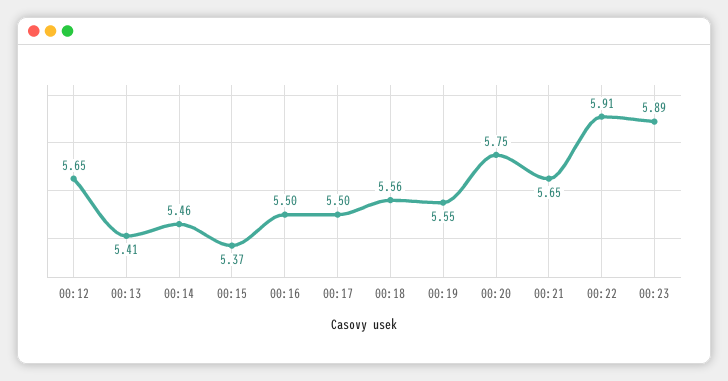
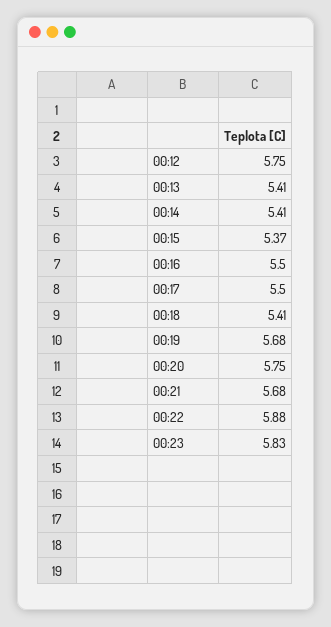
  {
-   "00:12": 5.65,
+   "00:12": 5.75,
    "00:13": 5.41,
-   "00:14": 5.46,
+   "00:14": 5.41,
    "00:15": 5.37,
    "00:16": 5.5,
    "00:17": 5.5,
-   "00:18": 5.56,
+   "00:18": 5.41,
-   "00:19": 5.55,
+   "00:19": 5.68,
    "00:20": 5.75,
-   "00:21": 5.65,
+   "00:21": 5.68,
-   "00:22": 5.91,
+   "00:22": 5.88,
-   "00:23": 5.89
+   "00:23": 5.83
  }

